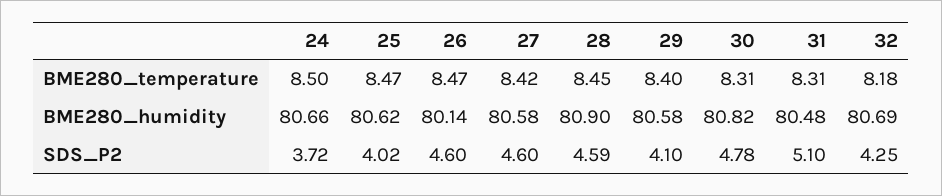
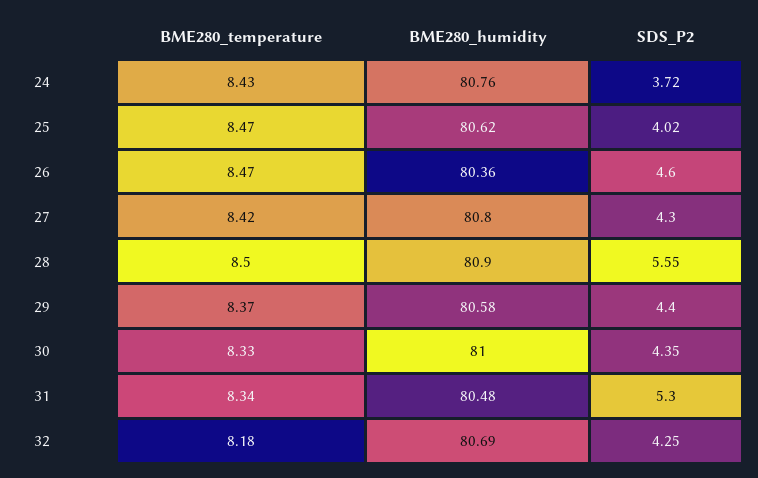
  {
    "24": {
-     "BME280_temperature": 8.5,
+     "BME280_temperature": 8.43,
-     "BME280_humidity": 80.66,
+     "BME280_humidity": 80.76,
      "SDS_P2": 3.72
    },
    "25": {
      "BME280_temperature": 8.47,
      "BME280_humidity": 80.62,
      "SDS_P2": 4.02
    },
    "26": {
      "BME280_temperature": 8.47,
-     "BME280_humidity": 80.14,
+     "BME280_humidity": 80.36,
      "SDS_P2": 4.6
    },
    "27": {
      "BME280_temperature": 8.42,
-     "BME280_humidity": 80.58,
+     "BME280_humidity": 80.8,
-     "SDS_P2": 4.6
+     "SDS_P2": 4.3
    },
    "28": {
-     "BME280_temperature": 8.45,
+     "BME280_temperature": 8.5,
      "BME280_humidity": 80.9,
-     "SDS_P2": 4.59
+     "SDS_P2": 5.55
    },
    "29": {
-     "BME280_temperature": 8.4,
+     "BME280_temperature": 8.37,
      "BME280_humidity": 80.58,
-     "SDS_P2": 4.1
+     "SDS_P2": 4.4
    },
    "30": {
-     "BME280_temperature": 8.31,
+     "BME280_temperature": 8.33,
-     "BME280_humidity": 80.82,
+     "BME280_humidity": 81,
-     "SDS_P2": 4.78
+     "SDS_P2": 4.35
    },
    "31": {
-     "BME280_temperature": 8.31,
+     "BME280_temperature": 8.34,
      "BME280_humidity": 80.48,
-     "SDS_P2": 5.1
+     "SDS_P2": 5.3
    },
    "32": {
      "BME280_temperature": 8.18,
      "BME280_humidity": 80.69,
      "SDS_P2": 4.25
    }
  }

